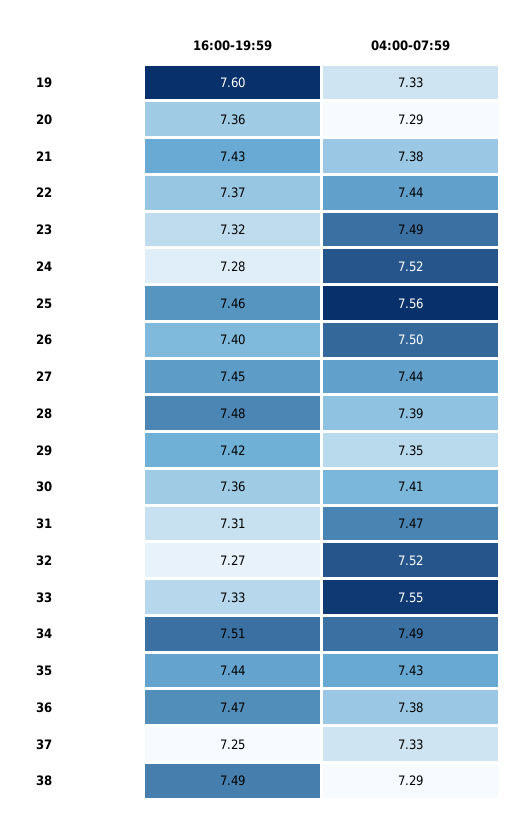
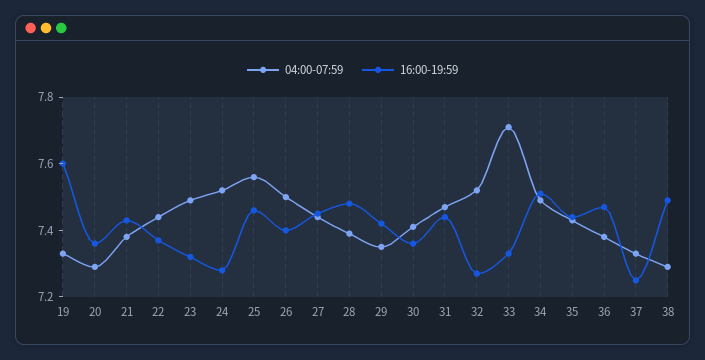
  {
    "16:00-19:59": {
      "19": 7.6,
      "20": 7.36,
      "21": 7.43,
      "22": 7.37,
      "23": 7.32,
      "24": 7.28,
      "25": 7.46,
      "26": 7.4,
      "27": 7.45,
      "28": 7.48,
      "29": 7.42,
      "30": 7.36,
-     "31": 7.31,
+     "31": 7.45,
      "32": 7.27,
      "33": 7.33,
      "34": 7.51,
      "35": 7.44,
      "36": 7.47,
      "37": 7.25,
      "38": 7.49
    },
    "04:00-07:59": {
      "19": 7.33,
      "20": 7.29,
      "21": 7.38,
      "22": 7.44,
      "23": 7.49,
      "24": 7.52,
      "25": 7.56,
      "26": 7.5,
      "27": 7.44,
      "28": 7.39,
      "29": 7.35,
      "30": 7.41,
      "31": 7.47,
      "32": 7.52,
-     "33": 7.55,
+     "33": 7.7,
      "34": 7.49,
      "35": 7.43,
      "36": 7.38,
      "37": 7.33,
      "38": 7.29
    }
  }

